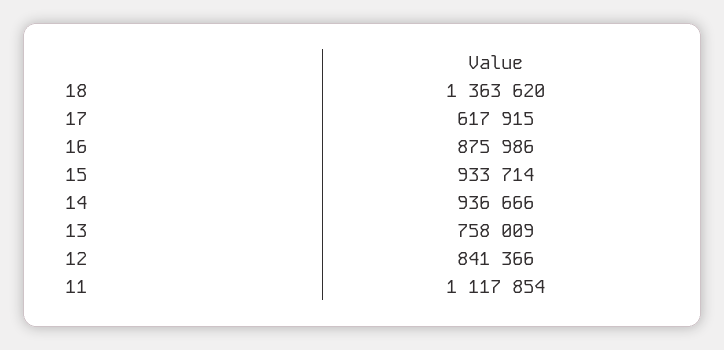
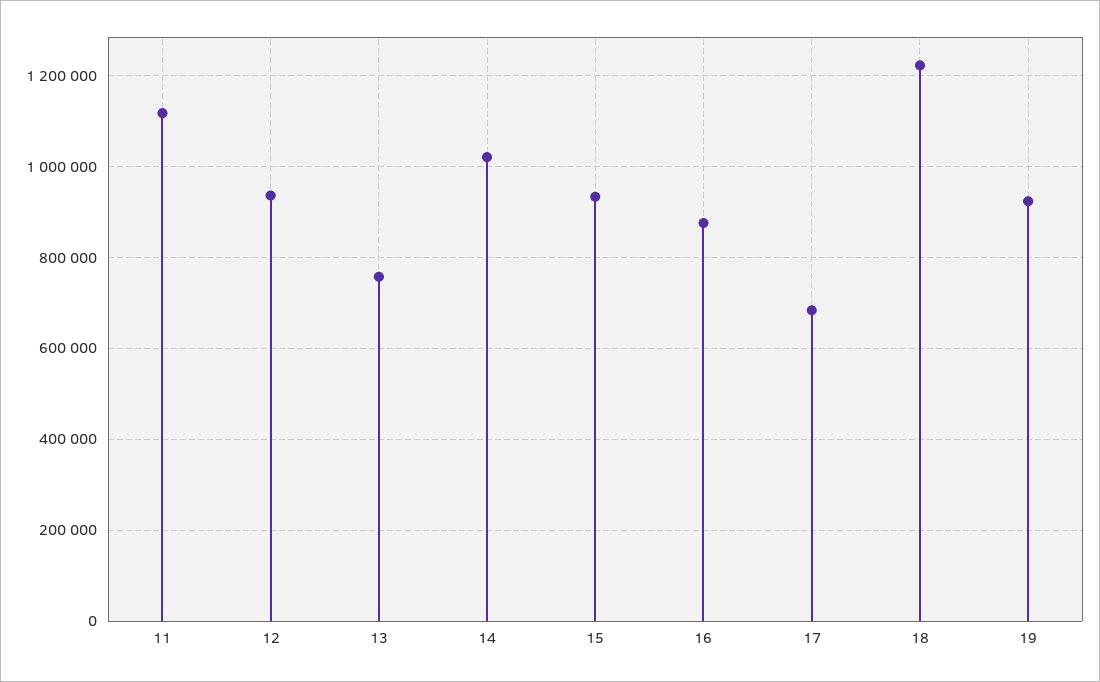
  {
-   "18": 1363620,
+   "18": 1220000,
-   "17": 617915,
+   "17": 680000,
    "16": 875986,
    "15": 933714,
-   "14": 936666,
+   "14": 1020000,
    "13": 758009,
-   "12": 841366,
+   "12": 940000,
-   "11": 1117854
+   "11": 1117854,
+   "19": 920000
  }

